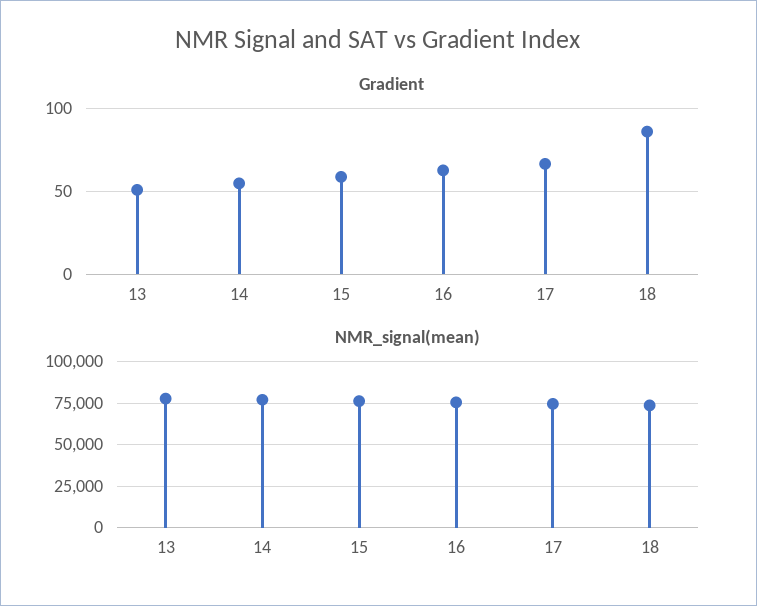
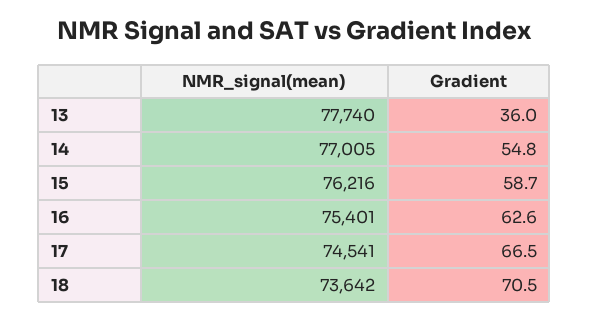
  {
    "Gradient": {
-     "13": 50,
+     "13": 36,
      "14": 54.8,
      "15": 58.7,
      "16": 62.6,
      "17": 66.5,
-     "18": 85
+     "18": 70.5
    },
    "NMR_signal(mean)": {
      "13": 77740,
      "14": 77005,
      "15": 76216,
      "16": 75401,
      "17": 74541,
      "18": 73642
    }
  }

